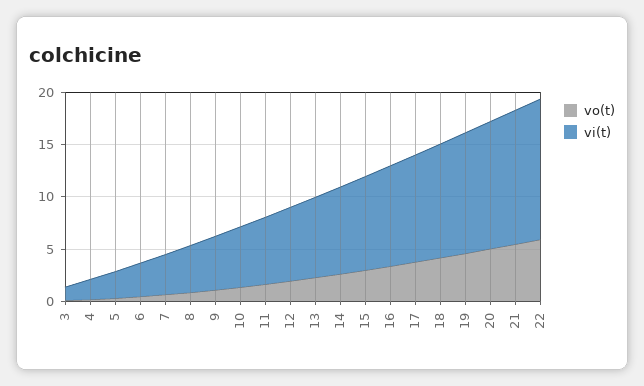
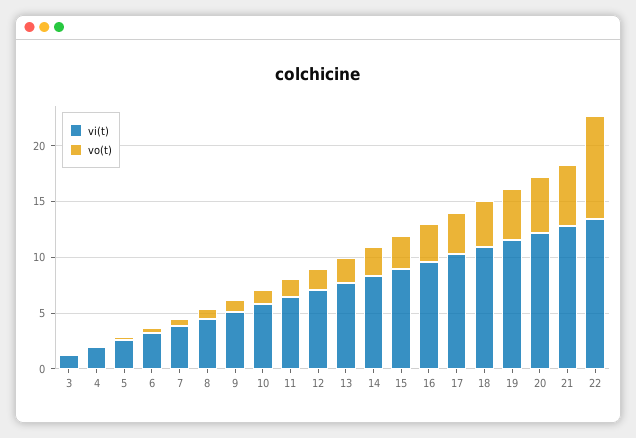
  {
    "vo(t)": {
      "3": 0,
      "4": 0,
      "5": 0,
      "6": 0,
      "7": 1,
      "8": 1,
      "9": 1,
      "10": 1,
      "11": 2,
      "12": 2,
      "13": 2,
      "14": 3,
      "15": 3,
      "16": 3,
      "17": 4,
      "18": 4,
      "19": 5,
      "20": 5,
      "21": 5,
-     "22": 6
+     "22": 9
    },
    "vi(t)": {
      "3": 1,
      "4": 2,
      "5": 3,
      "6": 3,
      "7": 4,
      "8": 4,
      "9": 5,
      "10": 6,
      "11": 6,
      "12": 7,
      "13": 8,
      "14": 8,
      "15": 9,
      "16": 10,
      "17": 10,
      "18": 11,
      "19": 12,
      "20": 12,
      "21": 13,
      "22": 13
    }
  }

